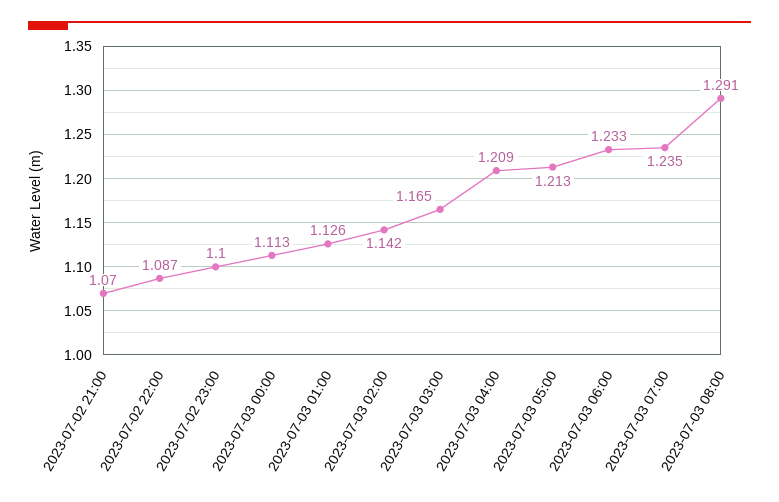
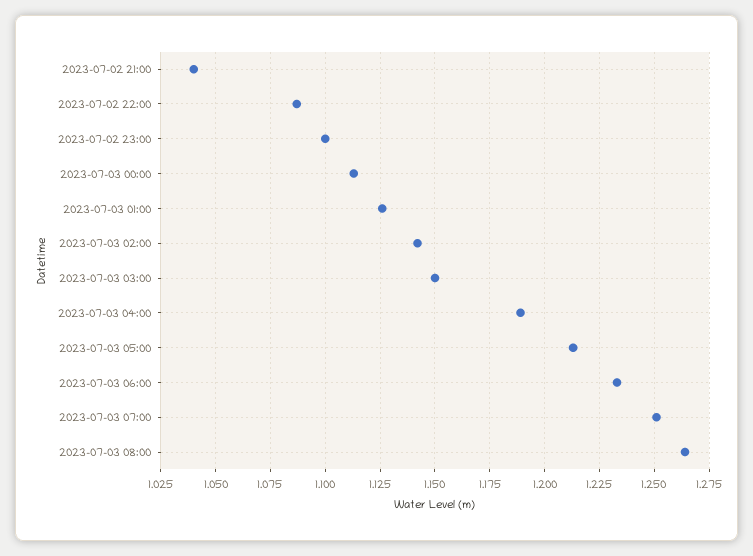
  {
-   "2023-07-02 21:00": 1.07,
+   "2023-07-02 21:00": 1.04,
    "2023-07-02 22:00": 1.087,
    "2023-07-02 23:00": 1.1,
    "2023-07-03 00:00": 1.113,
    "2023-07-03 01:00": 1.126,
    "2023-07-03 02:00": 1.142,
-   "2023-07-03 03:00": 1.165,
+   "2023-07-03 03:00": 1.15,
-   "2023-07-03 04:00": 1.209,
+   "2023-07-03 04:00": 1.19,
    "2023-07-03 05:00": 1.213,
    "2023-07-03 06:00": 1.233,
-   "2023-07-03 07:00": 1.235,
+   "2023-07-03 07:00": 1.25,
-   "2023-07-03 08:00": 1.291
+   "2023-07-03 08:00": 1.265
  }

